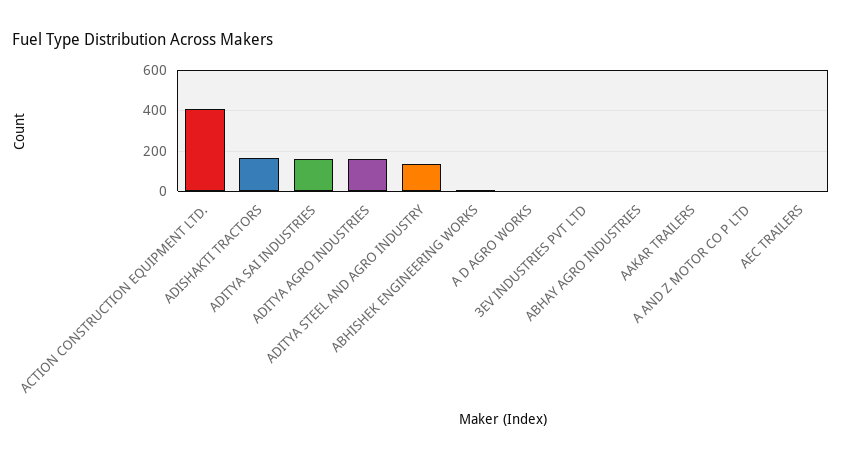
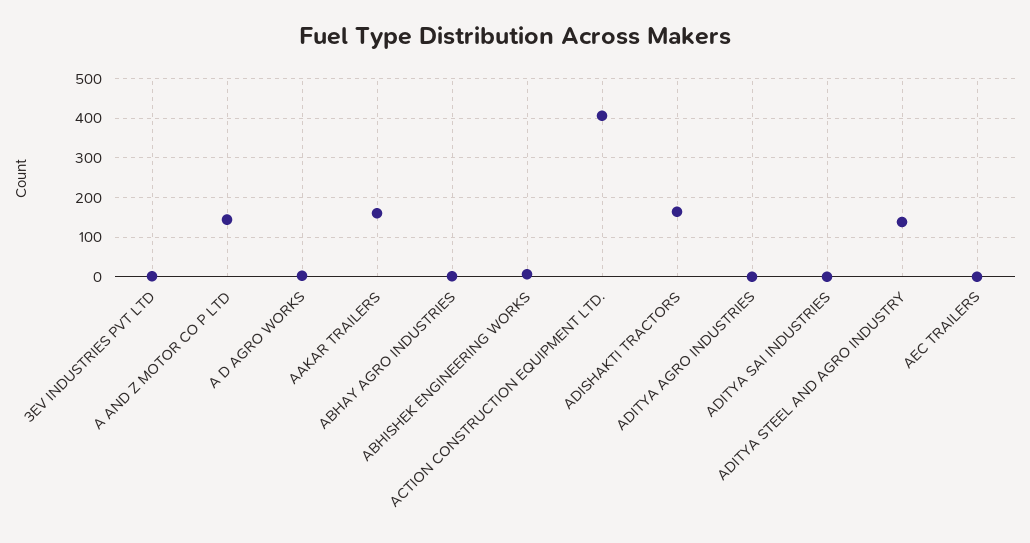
  {
    "ACTION CONSTRUCTION EQUIPMENT LTD.": 400,
    "ADISHAKTI TRACTORS": 160,
-   "ADITYA SAI INDUSTRIES": 150,
+   "ADITYA SAI INDUSTRIES": 0,
-   "ADITYA AGRO INDUSTRIES": 150,
+   "ADITYA AGRO INDUSTRIES": 0,
    "ADITYA STEEL AND AGRO INDUSTRY": 140,
    "ABHISHEK ENGINEERING WORKS": 0,
    "A D AGRO WORKS": 0,
    "3EV INDUSTRIES PVT LTD": 0,
    "ABHAY AGRO INDUSTRIES": 0,
-   "AAKAR TRAILERS": 0,
+   "AAKAR TRAILERS": 160,
-   "A AND Z MOTOR CO P LTD": 0,
+   "A AND Z MOTOR CO P LTD": 140,
    "AEC TRAILERS": 0
  }

